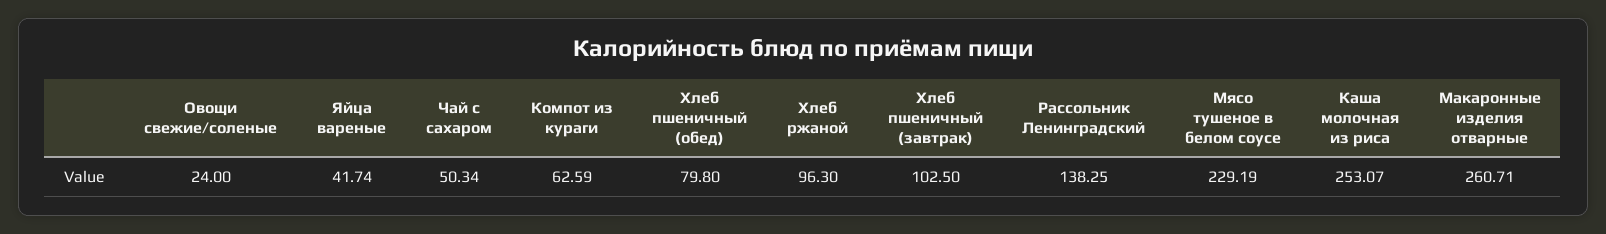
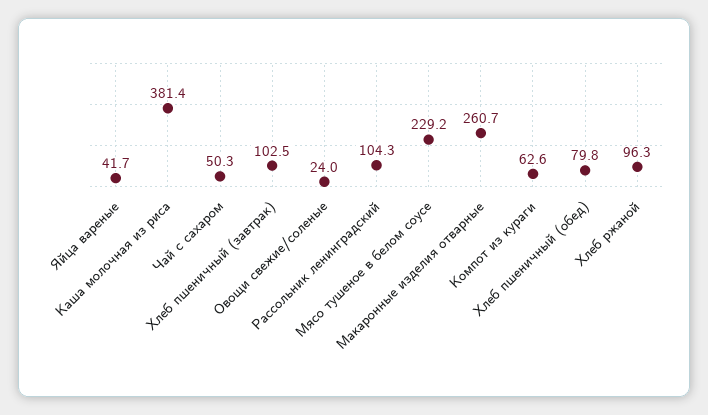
  {
    "Овощи свежие/соленые": 24,
    "Яйца вареные": 41.74,
    "Чай с сахаром": 50.34,
    "Компот из кураги": 62.59,
    "Хлеб пшеничный (обед)": 79.8,
    "Хлеб ржаной": 96.3,
    "Хлеб пшеничный (завтрак)": 102.5,
-   "Рассольник Ленинградский": 138.25,
+   "Рассольник Ленинградский": 104.3,
    "Мясо тушеное в белом соусе": 229.19,
-   "Каша молочная из риса": 253.07,
+   "Каша молочная из риса": 381.4,
    "Макаронные изделия отварные": 260.71
  }

